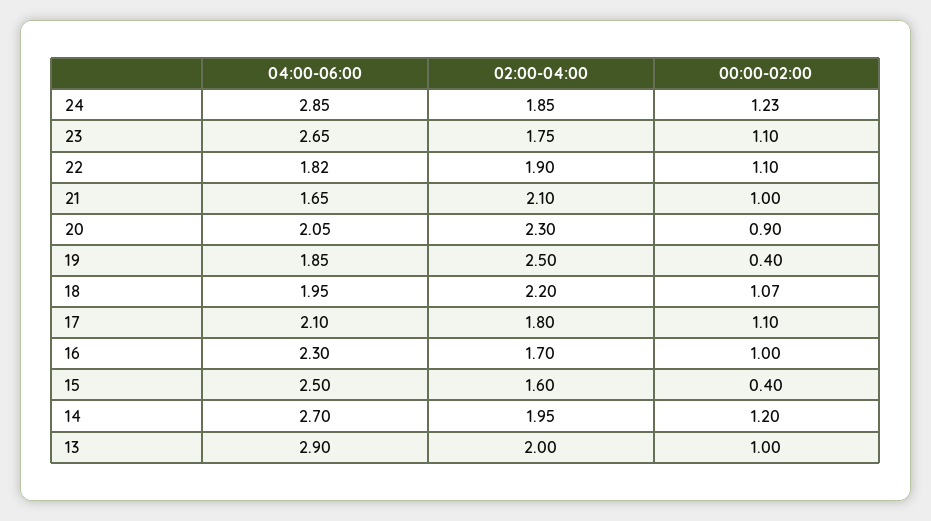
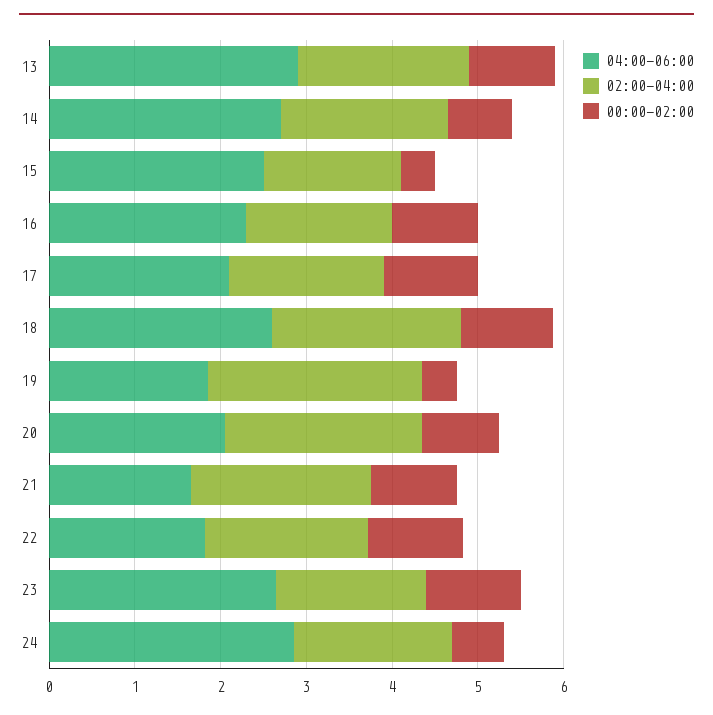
  {
    "04:00-06:00": {
      "24": 2.85,
      "23": 2.65,
      "22": 1.82,
      "21": 1.65,
      "20": 2.05,
      "19": 1.85,
-     "18": 1.95,
+     "18": 2.6,
      "17": 2.1,
      "16": 2.3,
      "15": 2.5,
      "14": 2.7,
      "13": 2.9
    },
    "02:00-04:00": {
      "24": 1.85,
      "23": 1.75,
      "22": 1.9,
      "21": 2.1,
      "20": 2.3,
      "19": 2.5,
      "18": 2.2,
      "17": 1.8,
      "16": 1.7,
      "15": 1.6,
      "14": 1.95,
      "13": 2
    },
    "00:00-02:00": {
-     "24": 1.23,
+     "24": 0.6,
      "23": 1.1,
      "22": 1.1,
      "21": 1,
      "20": 0.9,
      "19": 0.4,
      "18": 1.07,
      "17": 1.1,
      "16": 1,
      "15": 0.4,
-     "14": 1.2,
+     "14": 0.8,
      "13": 1
    }
  }

